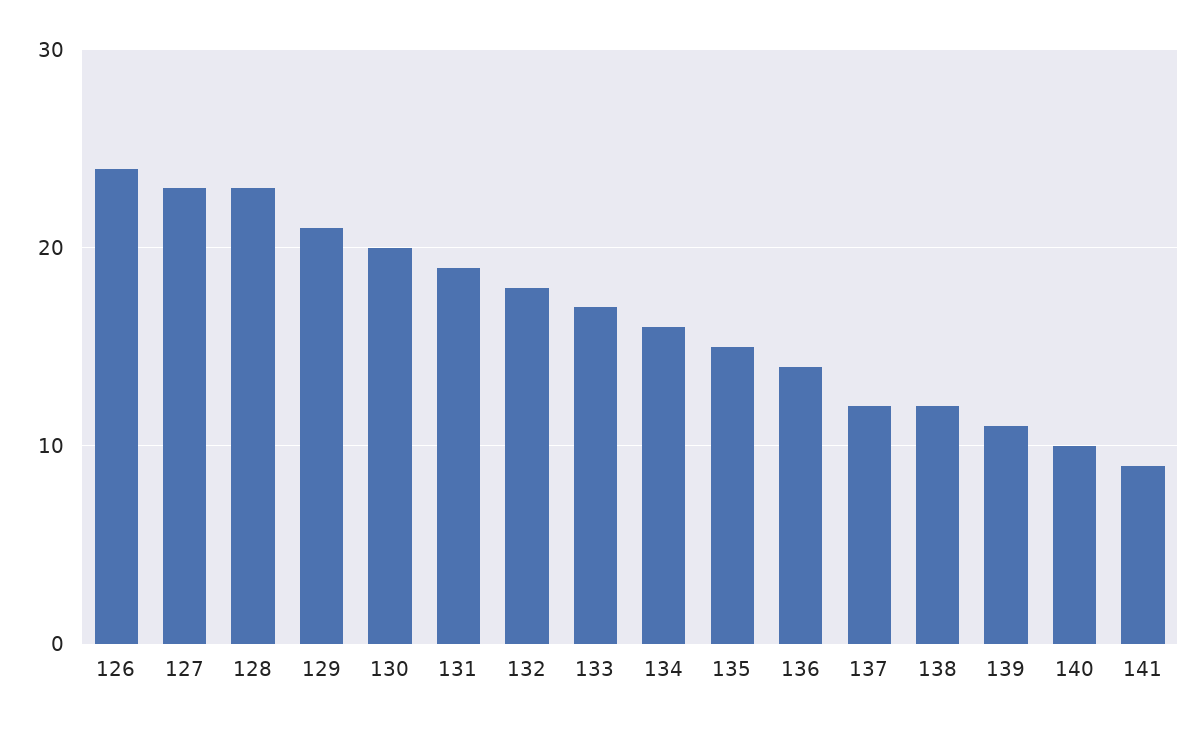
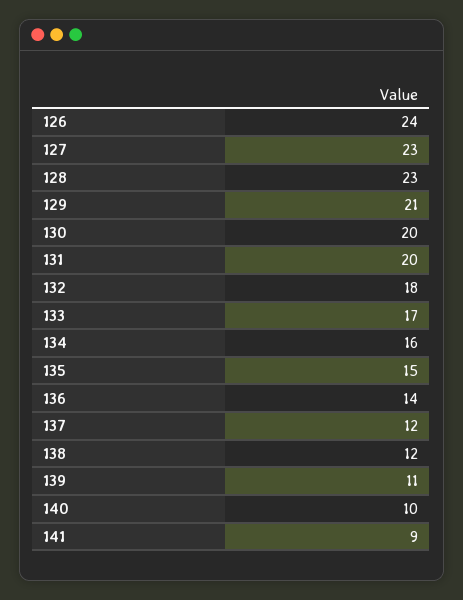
  {
    "126": 24,
    "127": 23,
    "128": 23,
    "129": 21,
    "130": 20,
-   "131": 19,
+   "131": 20,
    "132": 18,
    "133": 17,
    "134": 16,
    "135": 15,
    "136": 14,
    "137": 12,
    "138": 12,
    "139": 11,
    "140": 10,
    "141": 9
  }

